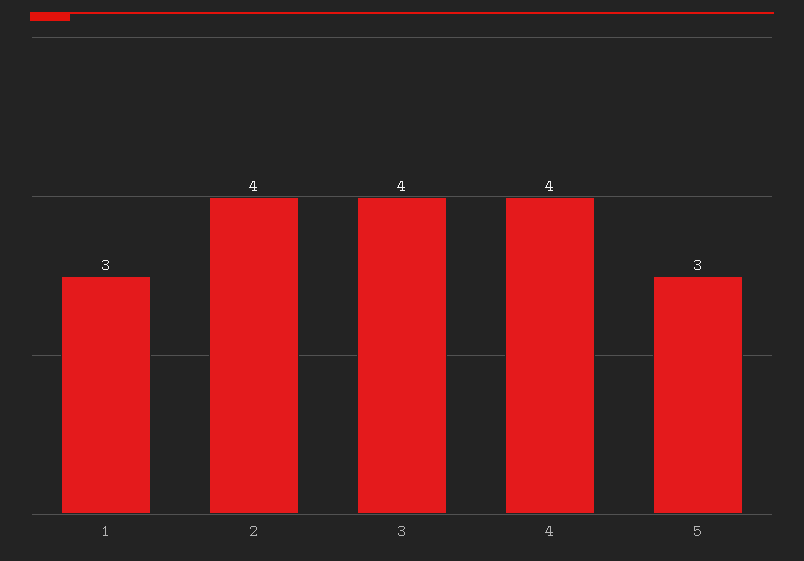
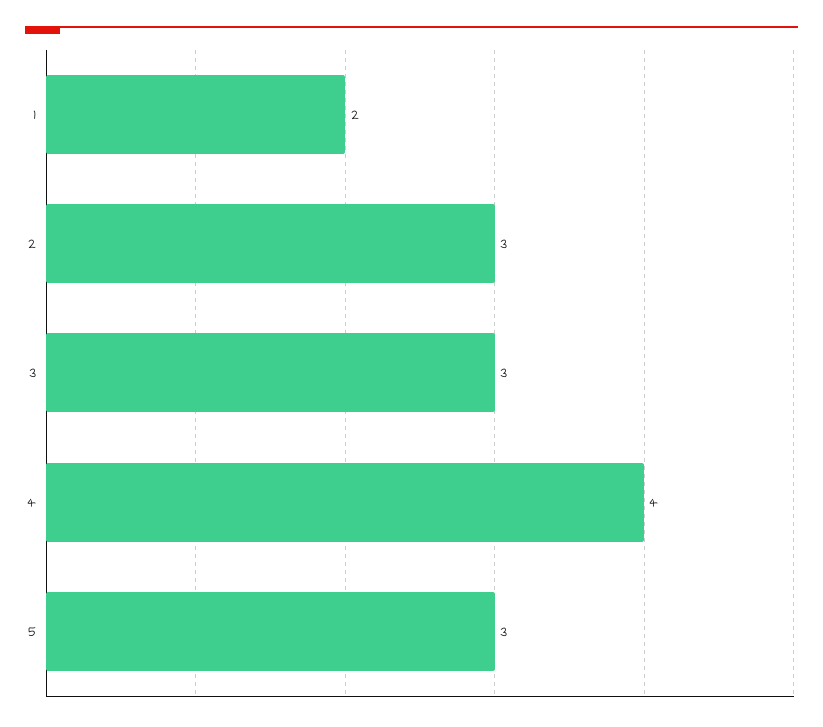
  {
-   "1": 3,
+   "1": 2,
-   "2": 4,
+   "2": 3,
-   "3": 4,
+   "3": 3,
    "4": 4,
    "5": 3
  }

